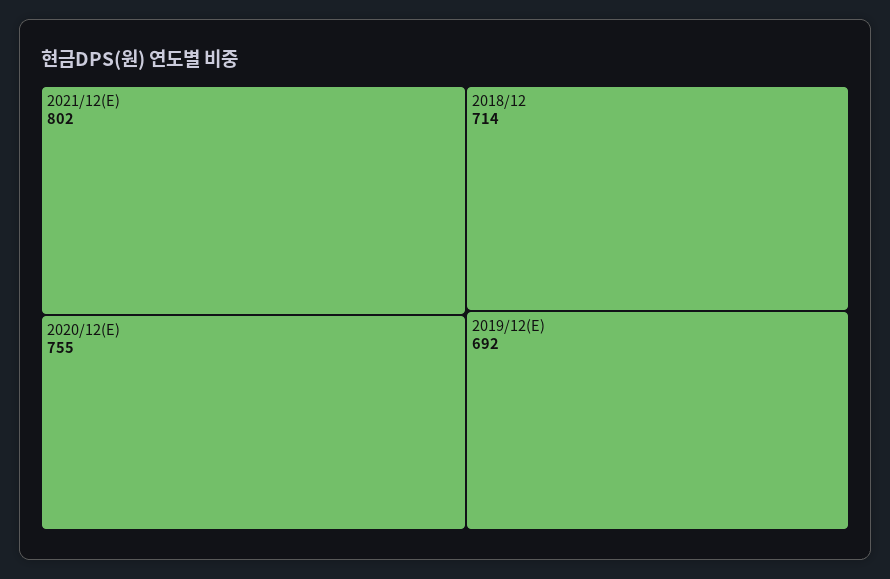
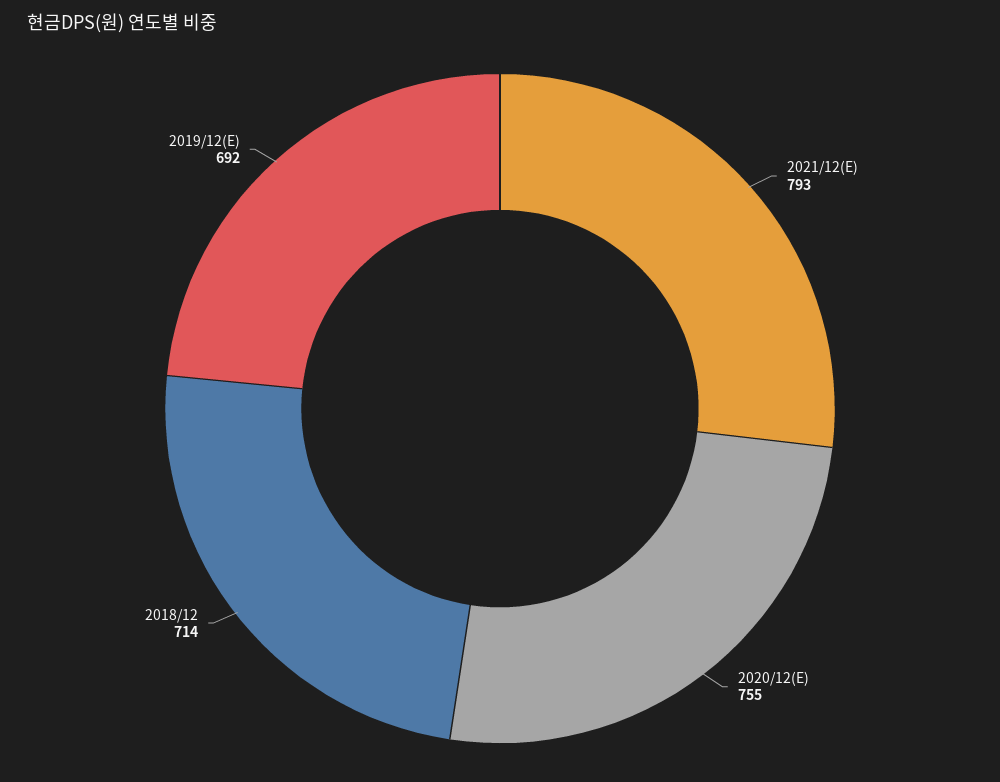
  {
-   "2021/12(E)": 802,
+   "2021/12(E)": 793,
    "2020/12(E)": 755,
    "2018/12": 714,
    "2019/12(E)": 692
  }

